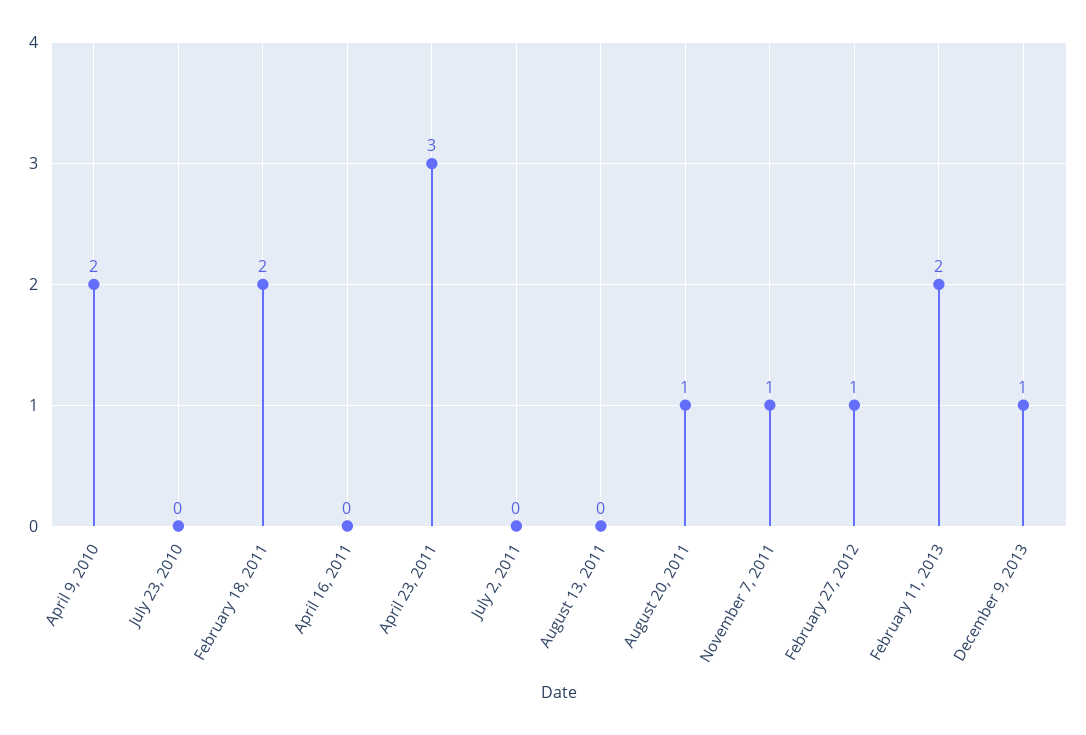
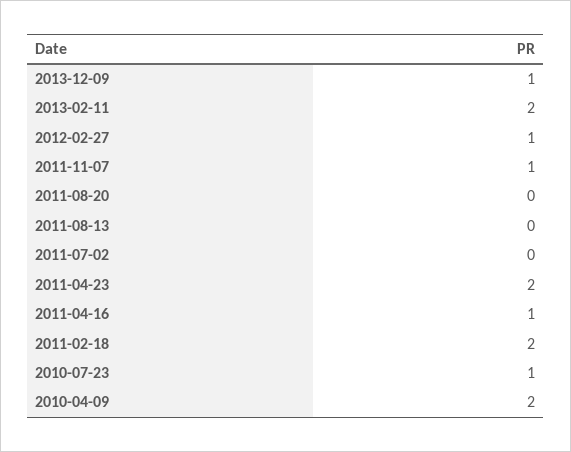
  {
    "April 9, 2010": 2,
-   "July 23, 2010": 0,
+   "July 23, 2010": 1,
    "February 18, 2011": 2,
-   "April 16, 2011": 0,
+   "April 16, 2011": 1,
-   "April 23, 2011": 3,
+   "April 23, 2011": 2,
    "July 2, 2011": 0,
    "August 13, 2011": 0,
-   "August 20, 2011": 1,
+   "August 20, 2011": 0,
    "November 7, 2011": 1,
    "February 27, 2012": 1,
    "February 11, 2013": 2,
    "December 9, 2013": 1
  }

